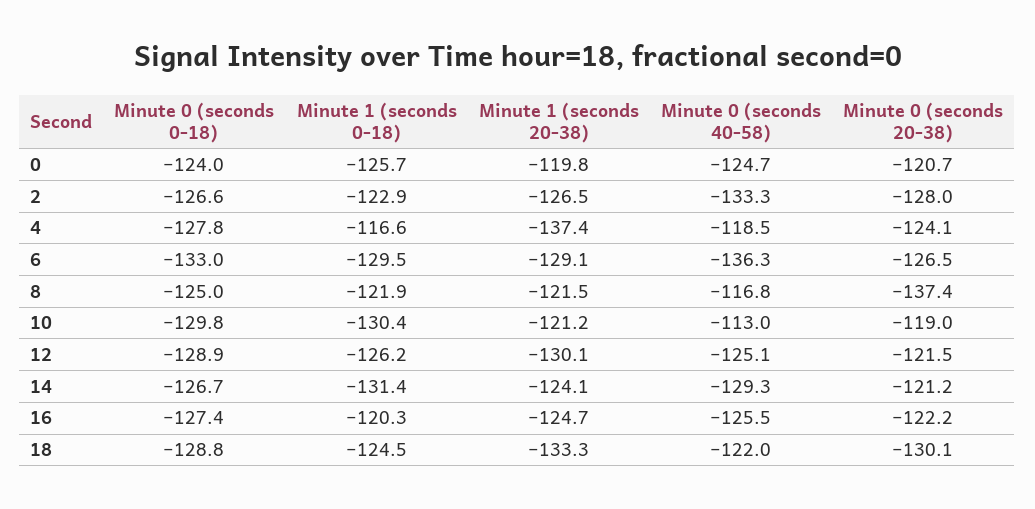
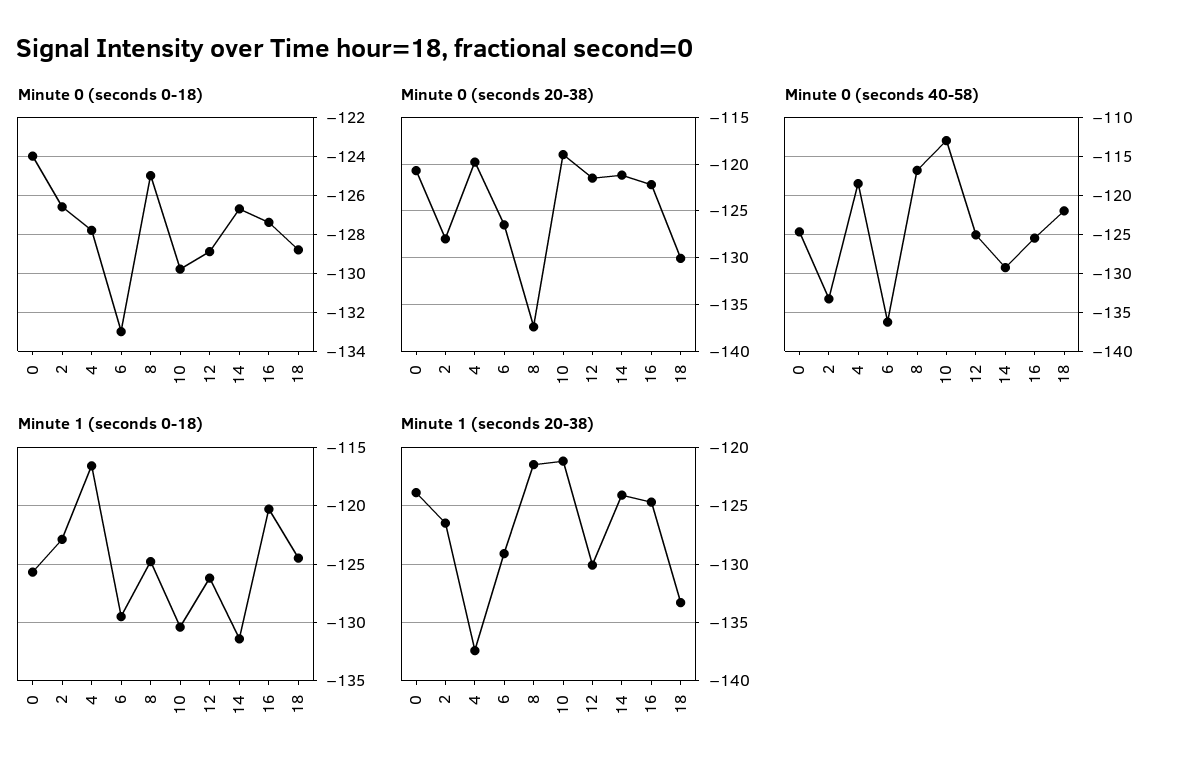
  {
    "Minute 0 (seconds 0-18)": {
      "0": -124,
      "2": -126.6,
      "4": -127.8,
      "6": -133,
      "8": -125,
      "10": -129.8,
      "12": -128.9,
      "14": -126.7,
      "16": -127.4,
      "18": -128.8
    },
    "Minute 1 (seconds 0-18)": {
      "0": -125.7,
      "2": -122.9,
      "4": -116.6,
      "6": -129.5,
-     "8": -121.9,
+     "8": -125,
      "10": -130.4,
      "12": -126.2,
      "14": -131.4,
      "16": -120.3,
      "18": -124.5
    },
    "Minute 1 (seconds 20-38)": {
-     "0": -119.8,
+     "0": -124,
      "2": -126.5,
      "4": -137.4,
      "6": -129.1,
      "8": -121.5,
      "10": -121.2,
      "12": -130.1,
      "14": -124.1,
      "16": -124.7,
      "18": -133.3
    },
    "Minute 0 (seconds 40-58)": {
      "0": -124.7,
      "2": -133.3,
      "4": -118.5,
      "6": -136.3,
      "8": -116.8,
      "10": -113,
      "12": -125.1,
      "14": -129.3,
      "16": -125.5,
      "18": -122
    },
    "Minute 0 (seconds 20-38)": {
      "0": -120.7,
      "2": -128,
-     "4": -124.1,
+     "4": -120,
      "6": -126.5,
      "8": -137.4,
      "10": -119,
      "12": -121.5,
      "14": -121.2,
      "16": -122.2,
      "18": -130.1
    }
  }

